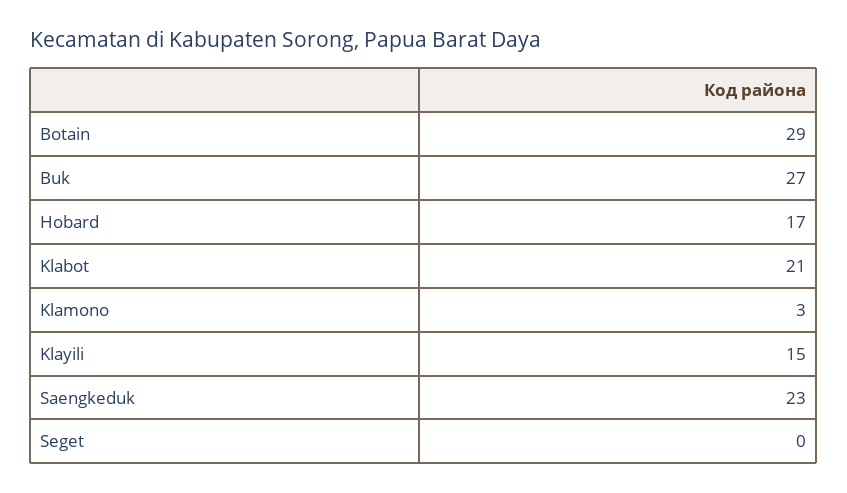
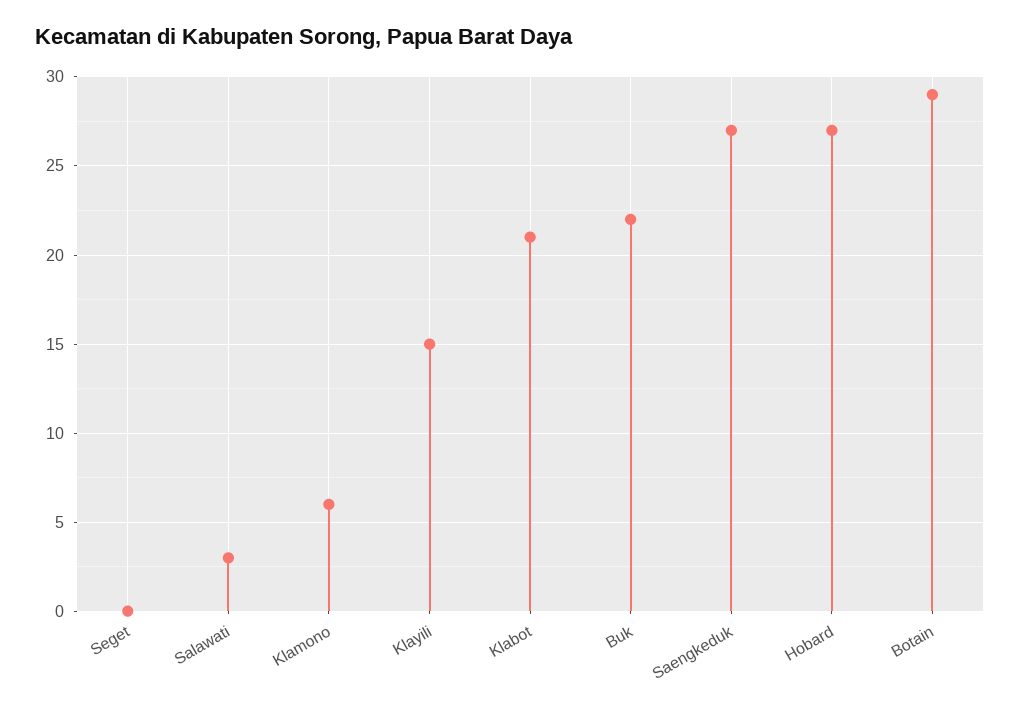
  {
    "Botain": 29,
-   "Buk": 27,
+   "Buk": 22,
-   "Hobard": 17,
+   "Hobard": 27,
    "Klabot": 21,
-   "Klamono": 3,
+   "Klamono": 6,
    "Klayili": 15,
-   "Saengkeduk": 23,
+   "Saengkeduk": 27,
-   "Seget": 0
+   "Seget": 0,
+   "Salawati": 3
  }

